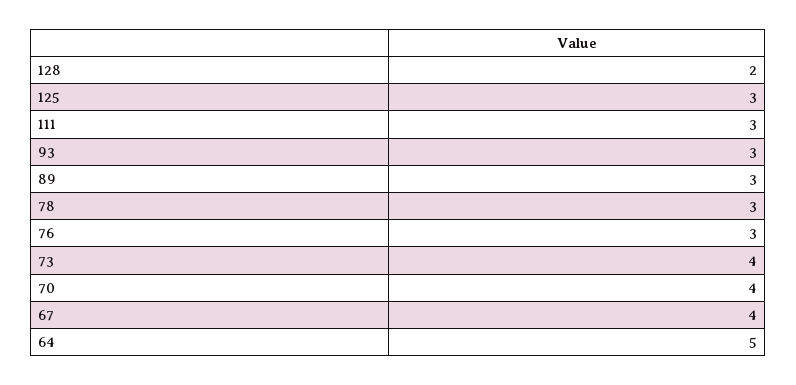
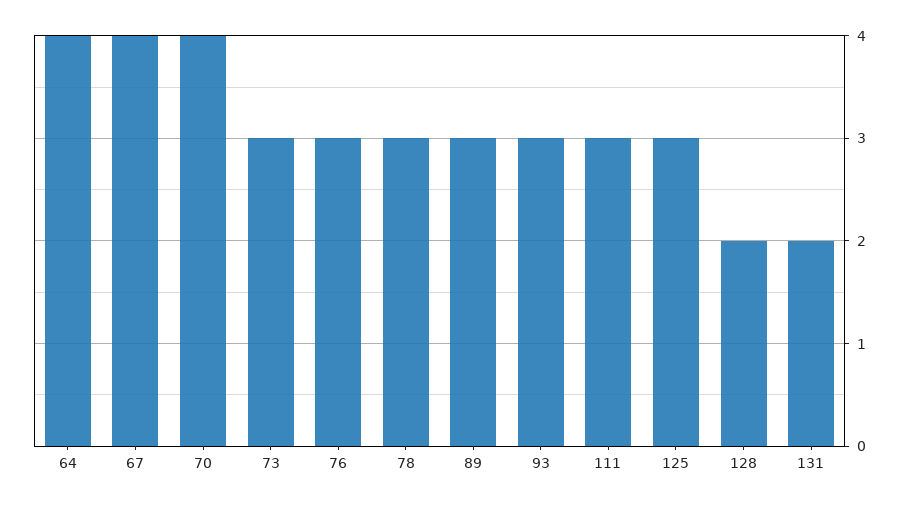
  {
    "128": 2,
    "125": 3,
    "111": 3,
    "93": 3,
    "89": 3,
    "78": 3,
    "76": 3,
-   "73": 4,
+   "73": 3,
    "70": 4,
    "67": 4,
-   "64": 5
+   "64": 4,
+   "131": 2
  }

